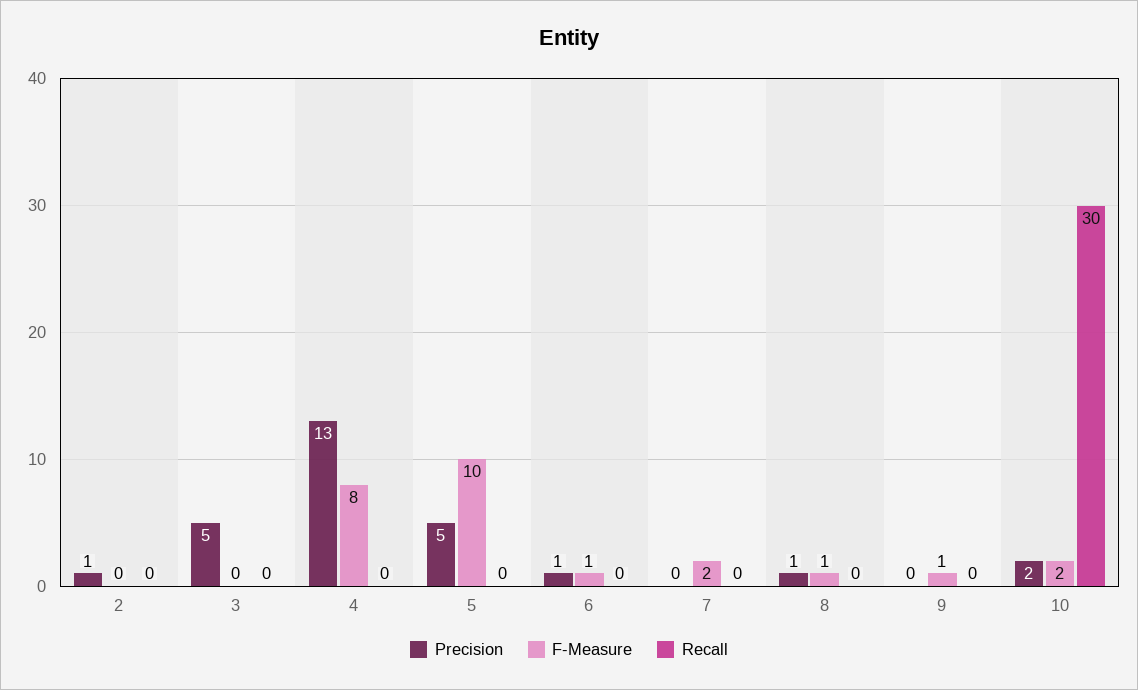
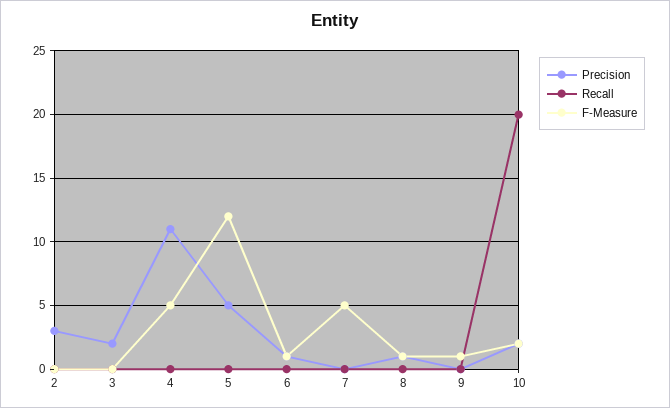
  {
    "Precision": {
-     "2": 1,
+     "2": 3,
-     "3": 5,
+     "3": 2,
-     "4": 13,
+     "4": 11,
      "5": 5,
      "6": 1,
      "7": 0,
      "8": 1,
      "9": 0,
      "10": 2
    },
    "F-Measure": {
      "2": 0,
      "3": 0,
-     "4": 8,
+     "4": 5,
-     "5": 10,
+     "5": 12,
      "6": 1,
-     "7": 2,
+     "7": 5,
      "8": 1,
      "9": 1,
      "10": 2
    },
    "Recall": {
      "2": 0,
      "3": 0,
      "4": 0,
      "5": 0,
      "6": 0,
      "7": 0,
      "8": 0,
      "9": 0,
-     "10": 30
+     "10": 20
    }
  }

